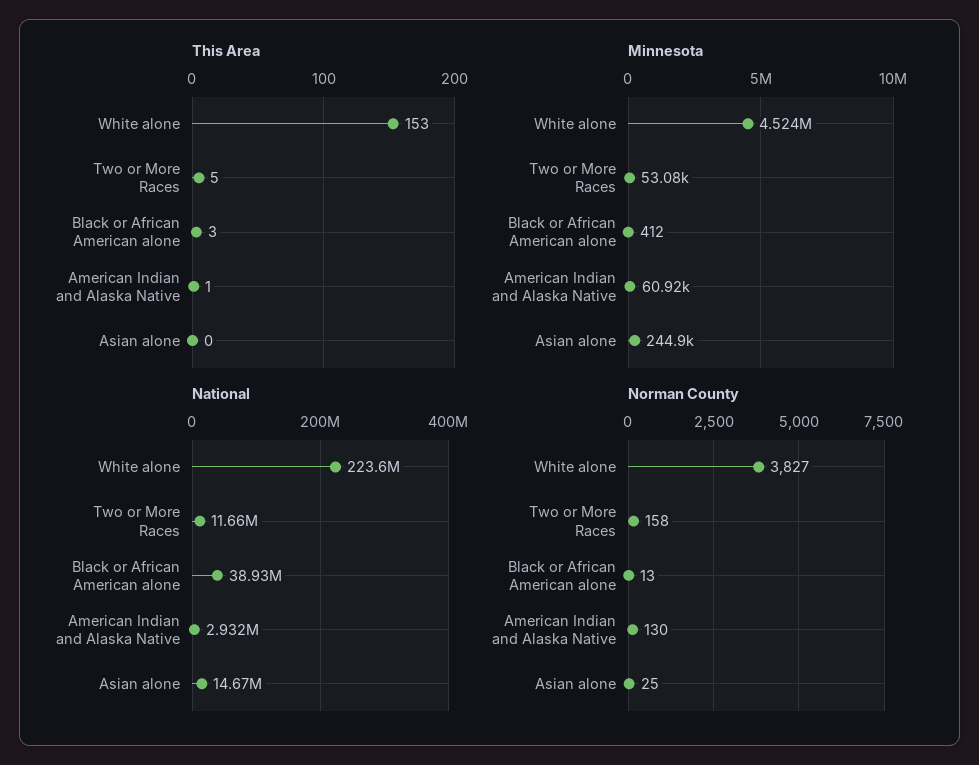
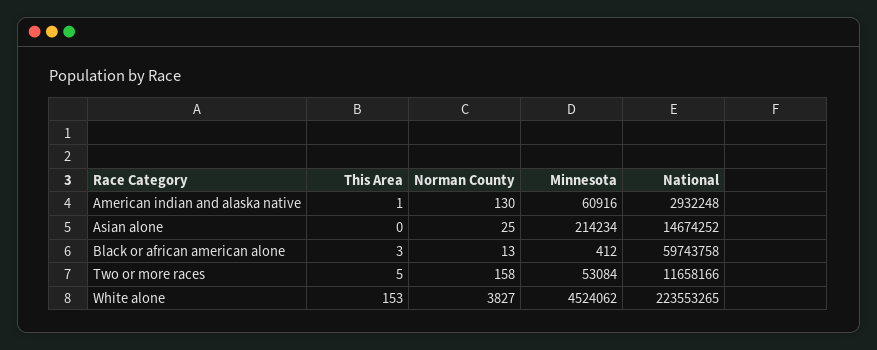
  {
    "This Area": {
      "White alone": 153,
      "Two or More Races": 5,
      "Black or African American alone": 3,
      "American Indian and Alaska Native": 1,
      "Asian alone": 0
    },
    "Minnesota": {
      "White alone": 4524062,
      "Two or More Races": 53084,
      "Black or African American alone": 412,
      "American Indian and Alaska Native": 60916,
-     "Asian alone": 244900
+     "Asian alone": 214234
    },
    "National": {
      "White alone": 223553265,
      "Two or More Races": 11658166,
-     "Black or African American alone": 38930000,
+     "Black or African American alone": 59743758,
      "American Indian and Alaska Native": 2932248,
      "Asian alone": 14674252
    },
    "Norman County": {
      "White alone": 3827,
      "Two or More Races": 158,
      "Black or African American alone": 13,
      "American Indian and Alaska Native": 130,
      "Asian alone": 25
    }
  }

